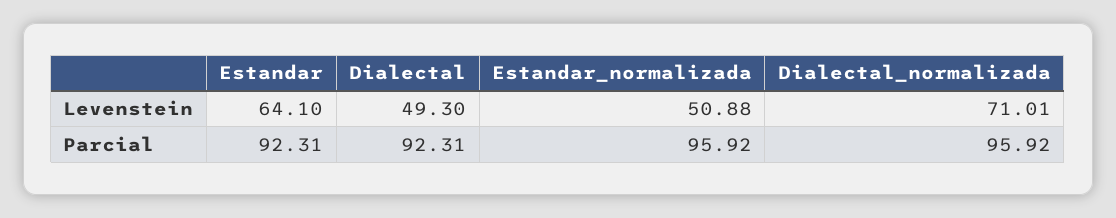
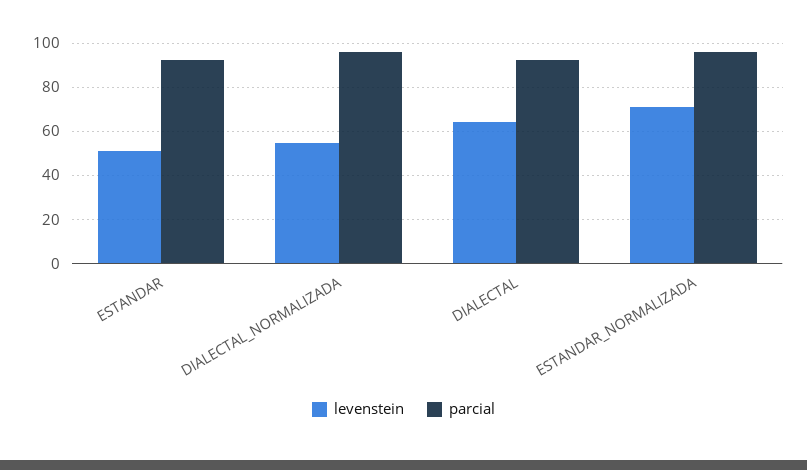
  {
    "Levenstein": {
-     "Estandar": 64.1,
+     "Estandar": 50,
-     "Dialectal": 49.3,
+     "Dialectal": 65,
-     "Estandar_normalizada": 50.88,
+     "Estandar_normalizada": 70,
-     "Dialectal_normalizada": 71.01
+     "Dialectal_normalizada": 55
    },
    "Parcial": {
      "Estandar": 92.31,
      "Dialectal": 92.31,
      "Estandar_normalizada": 95.92,
      "Dialectal_normalizada": 95.92
    }
  }

